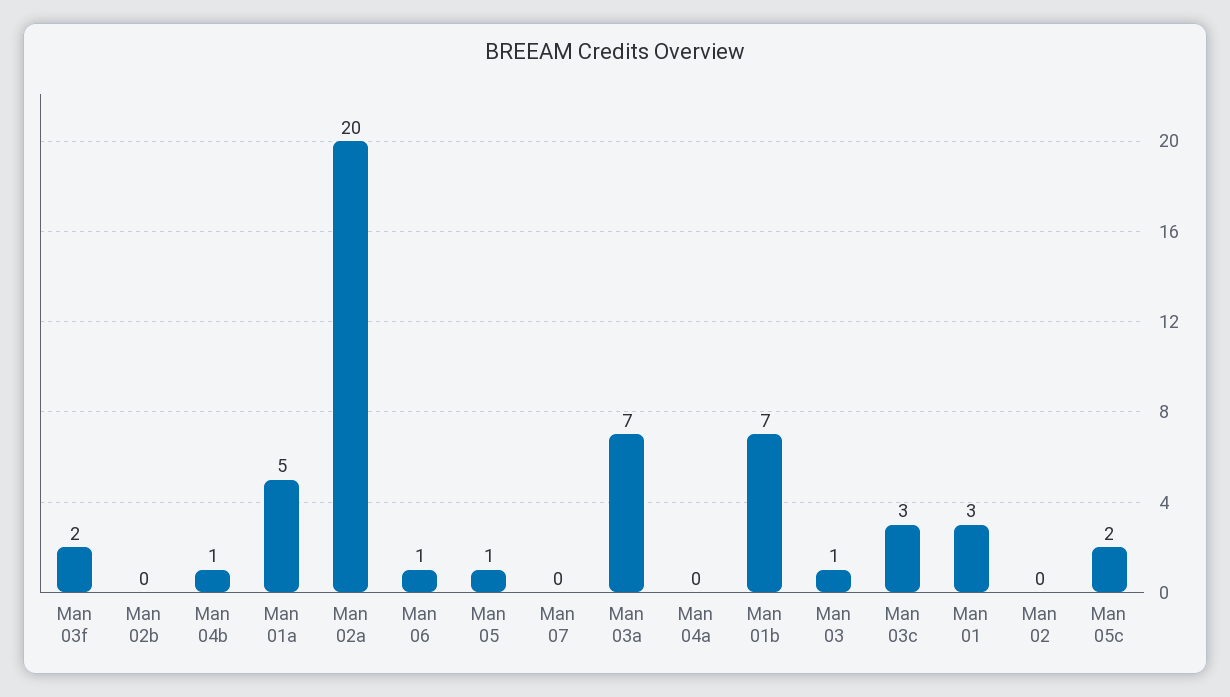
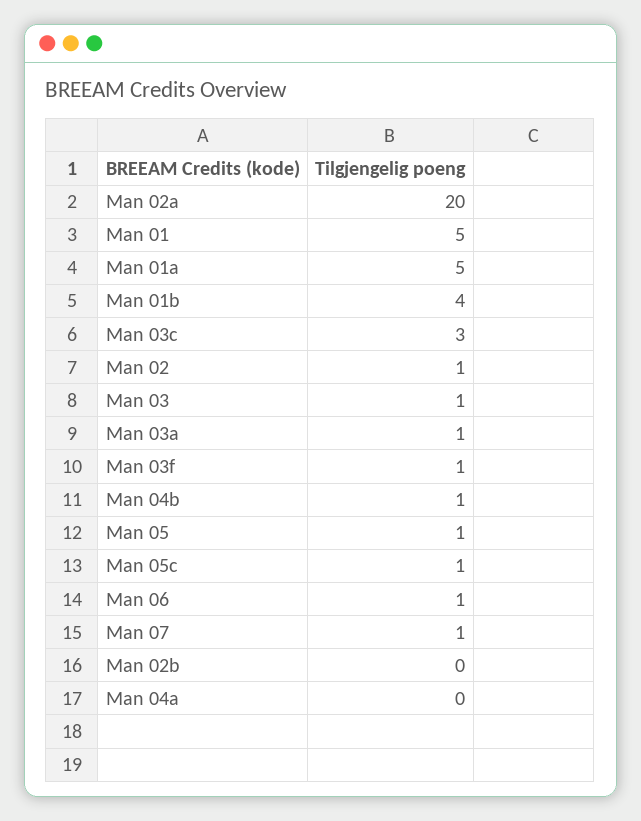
  {
-   "Man 03f": 2,
+   "Man 03f": 1,
    "Man 02b": 0,
    "Man 04b": 1,
    "Man 01a": 5,
    "Man 02a": 20,
    "Man 06": 1,
    "Man 05": 1,
-   "Man 07": 0,
+   "Man 07": 1,
-   "Man 03a": 7,
+   "Man 03a": 1,
    "Man 04a": 0,
-   "Man 01b": 7,
+   "Man 01b": 4,
    "Man 03": 1,
    "Man 03c": 3,
-   "Man 01": 3,
+   "Man 01": 5,
-   "Man 02": 0,
+   "Man 02": 1,
-   "Man 05c": 2
+   "Man 05c": 1
  }

